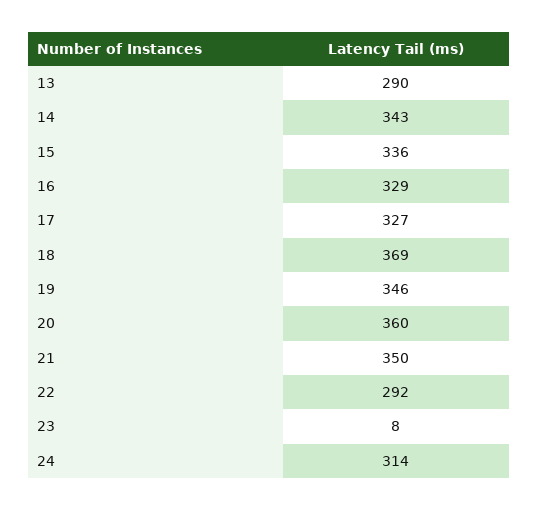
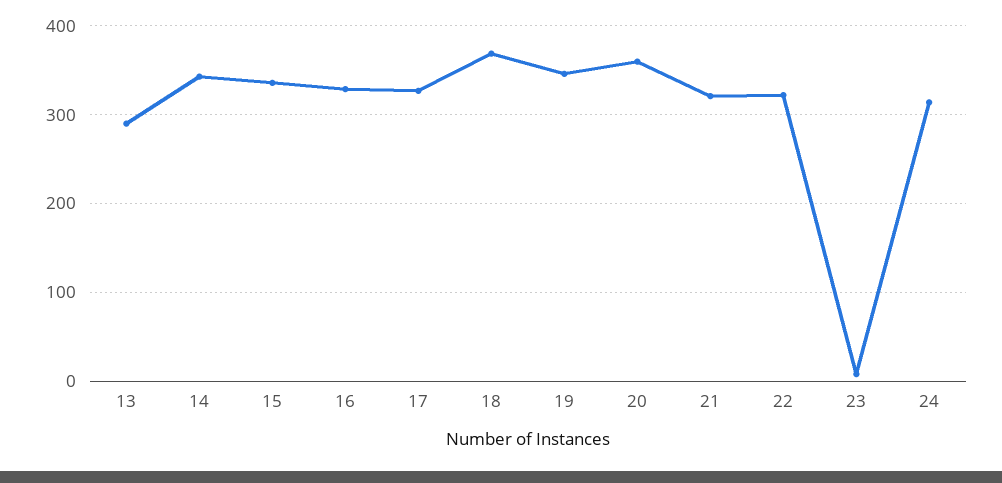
  {
    "13": 290,
    "14": 343,
    "15": 336,
    "16": 329,
    "17": 327,
    "18": 369,
    "19": 346,
    "20": 360,
-   "21": 350,
+   "21": 320,
-   "22": 292,
+   "22": 320,
    "23": 8,
    "24": 314
  }

